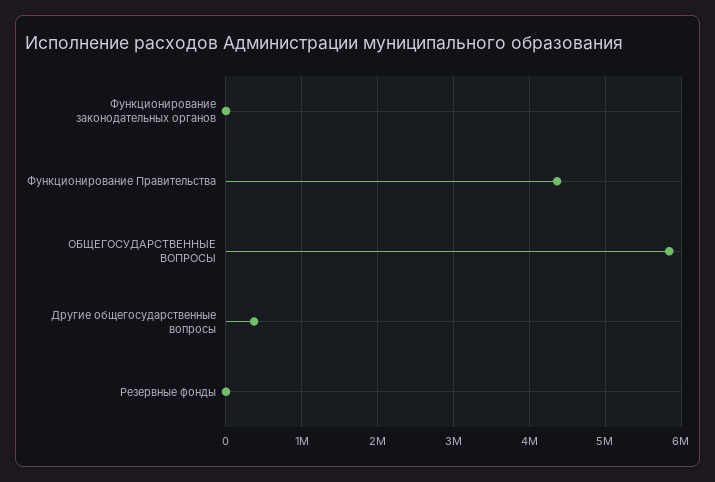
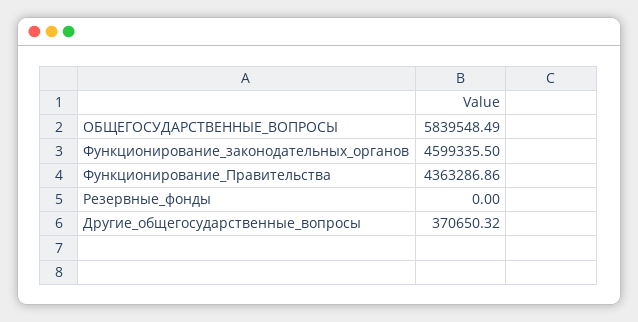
  {
-   "Функционирование законодательных органов": 0,
+   "Функционирование законодательных органов": 4599335.5,
    "Функционирование Правительства": 4363286.86,
    "ОБЩЕГОСУДАРСТВЕННЫЕ ВОПРОСЫ": 5839548.49,
    "Другие общегосударственные вопросы": 370650.32,
    "Резервные фонды": 0
  }

